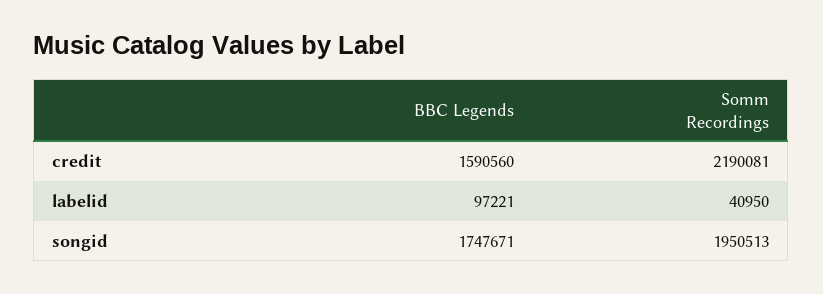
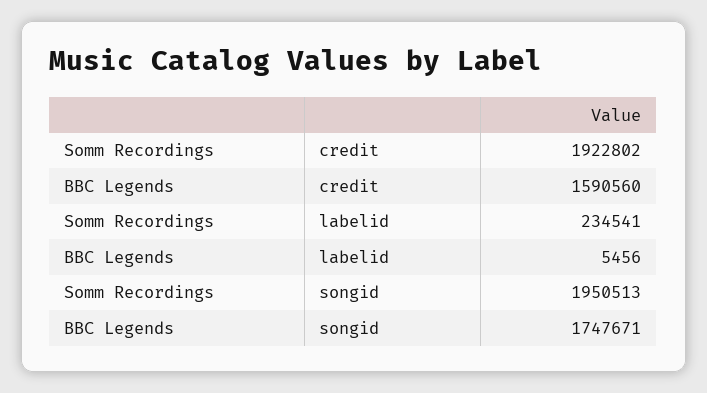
  {
    "BBC Legends": {
      "credit": 1590560,
-     "labelid": 97221,
+     "labelid": 5456,
      "songid": 1747671
    },
    "Somm Recordings": {
-     "credit": 2190081,
+     "credit": 1922802,
-     "labelid": 40950,
+     "labelid": 234541,
      "songid": 1950513
    }
  }

